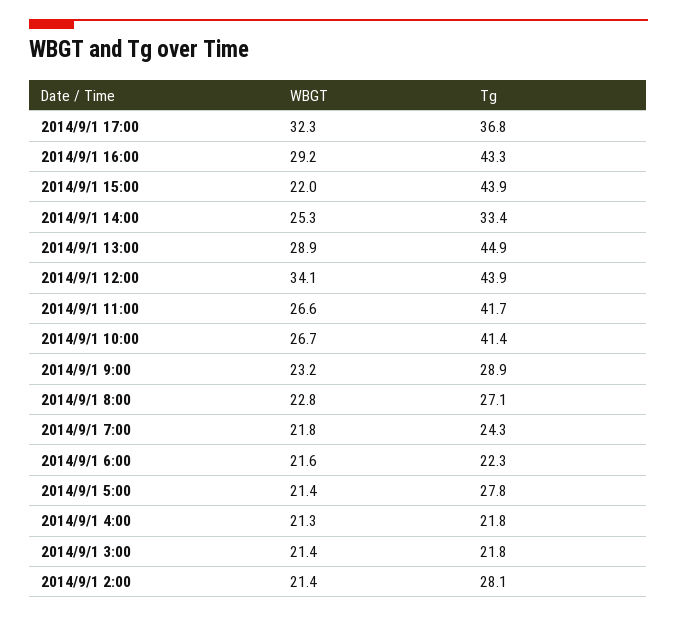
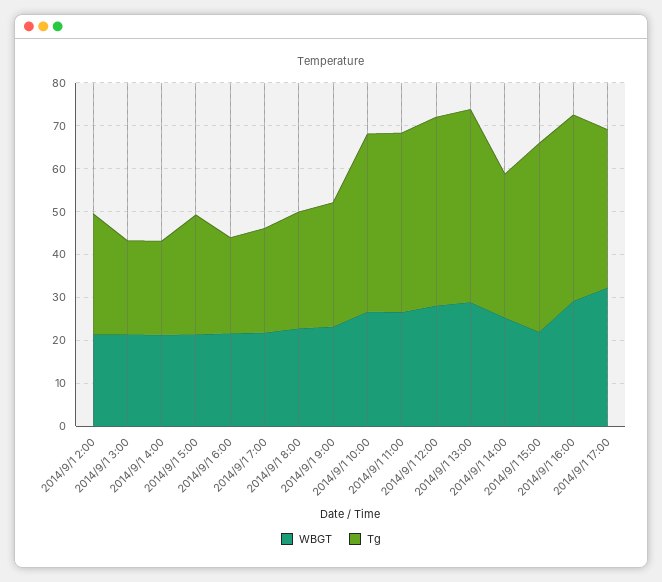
  {
    "WBGT": {
      "2014/9/1 17:00": 32.3,
      "2014/9/1 16:00": 29.2,
      "2014/9/1 15:00": 22,
      "2014/9/1 14:00": 25.3,
      "2014/9/1 13:00": 28.9,
-     "2014/9/1 12:00": 34.1,
+     "2014/9/1 12:00": 28,
      "2014/9/1 11:00": 26.6,
      "2014/9/1 10:00": 26.7,
      "2014/9/1 9:00": 23.2,
      "2014/9/1 8:00": 22.8,
      "2014/9/1 7:00": 21.8,
      "2014/9/1 6:00": 21.6,
      "2014/9/1 5:00": 21.4,
      "2014/9/1 4:00": 21.3,
      "2014/9/1 3:00": 21.4,
      "2014/9/1 2:00": 21.4
    },
    "Tg": {
      "2014/9/1 17:00": 36.8,
      "2014/9/1 16:00": 43.3,
      "2014/9/1 15:00": 43.9,
      "2014/9/1 14:00": 33.4,
      "2014/9/1 13:00": 44.9,
      "2014/9/1 12:00": 43.9,
      "2014/9/1 11:00": 41.7,
      "2014/9/1 10:00": 41.4,
      "2014/9/1 9:00": 28.9,
      "2014/9/1 8:00": 27.1,
      "2014/9/1 7:00": 24.3,
      "2014/9/1 6:00": 22.3,
      "2014/9/1 5:00": 27.8,
      "2014/9/1 4:00": 21.8,
      "2014/9/1 3:00": 21.8,
      "2014/9/1 2:00": 28.1
    }
  }

